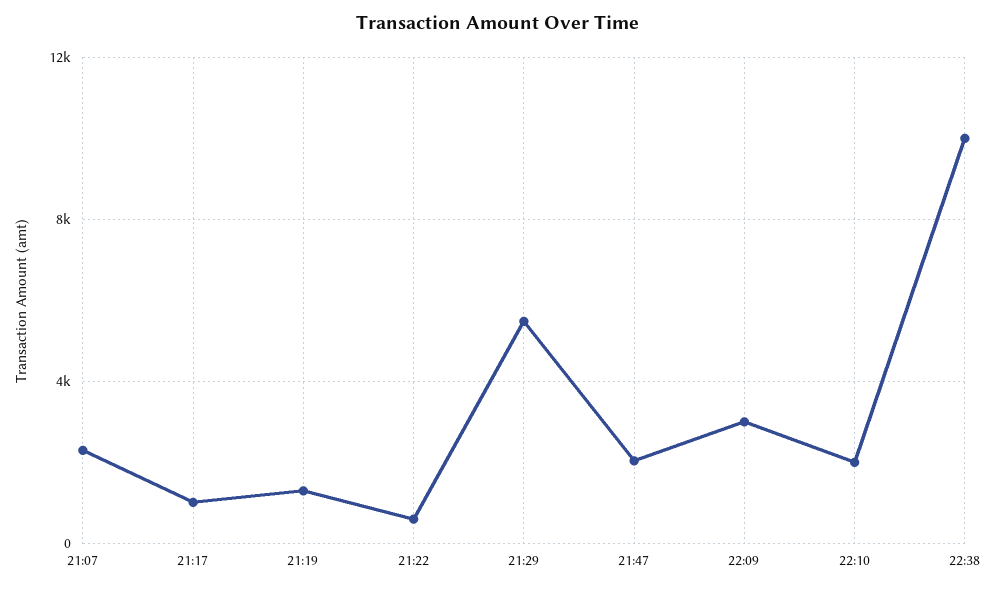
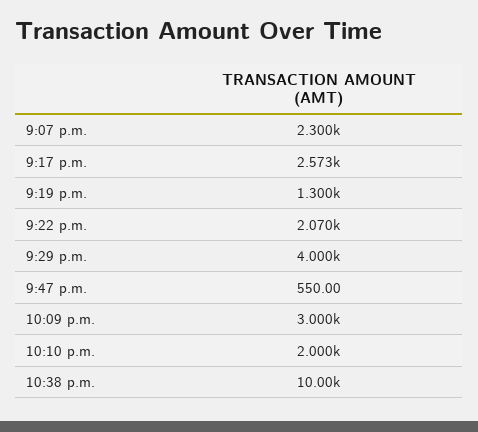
  {
    "21:07": 2300,
-   "21:17": 1000,
+   "21:17": 2573,
    "21:19": 1300,
-   "21:22": 500,
+   "21:22": 2070,
-   "21:29": 5500,
+   "21:29": 4000,
-   "21:47": 2000,
+   "21:47": 550,
    "22:09": 3000,
    "22:10": 2000,
    "22:38": 10000
  }

